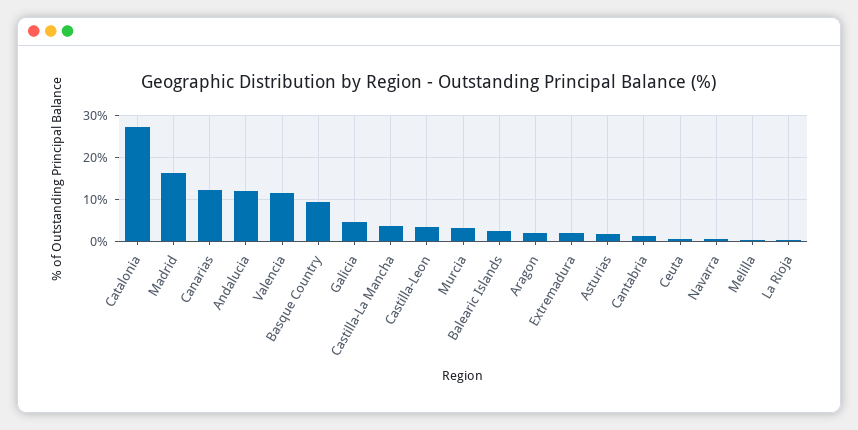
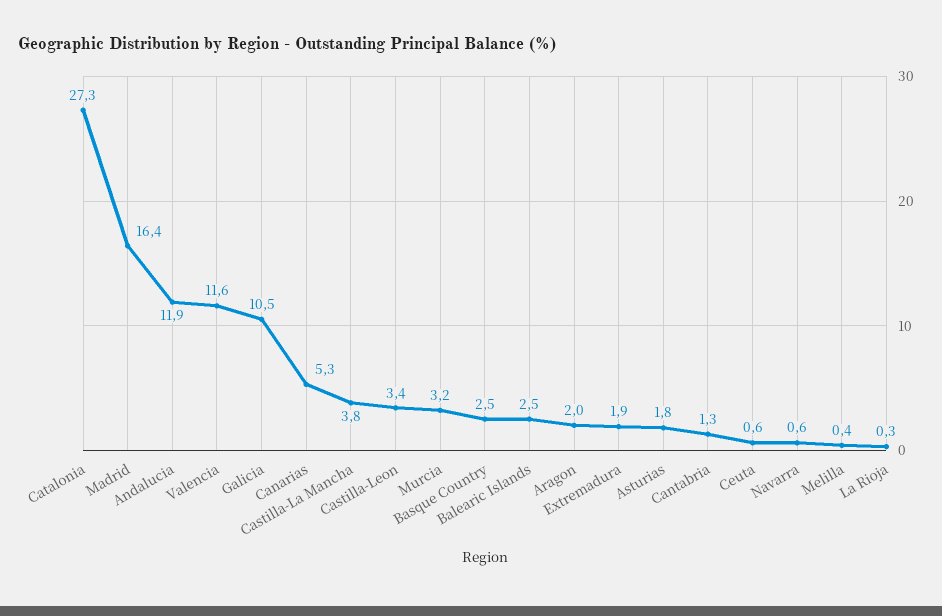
  {
    "Catalonia": 27.3,
    "Madrid": 16.4,
-   "Canarias": 12,
+   "Canarias": 5.3,
    "Andalucia": 11.9,
    "Valencia": 11.6,
-   "Basque Country": 10,
+   "Basque Country": 2.5,
-   "Galicia": 4,
+   "Galicia": 10.5,
    "Castilla-La Mancha": 3.8,
    "Castilla-Leon": 3.4,
    "Murcia": 3.2,
    "Balearic Islands": 2.5,
    "Aragon": 2,
    "Extremadura": 1.9,
    "Asturias": 1.8,
    "Cantabria": 1.3,
    "Ceuta": 0.6,
    "Navarra": 0.6,
    "Melilla": 0.4,
    "La Rioja": 0.3
  }

